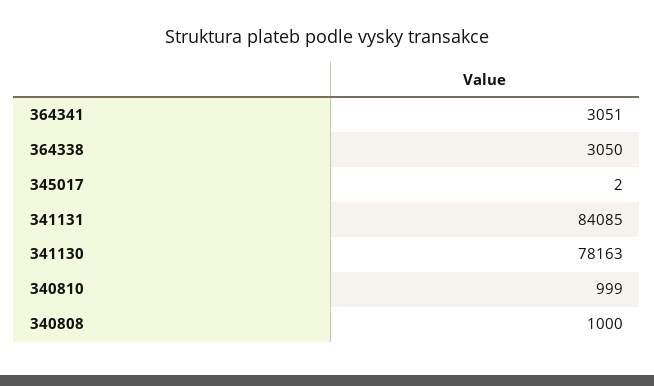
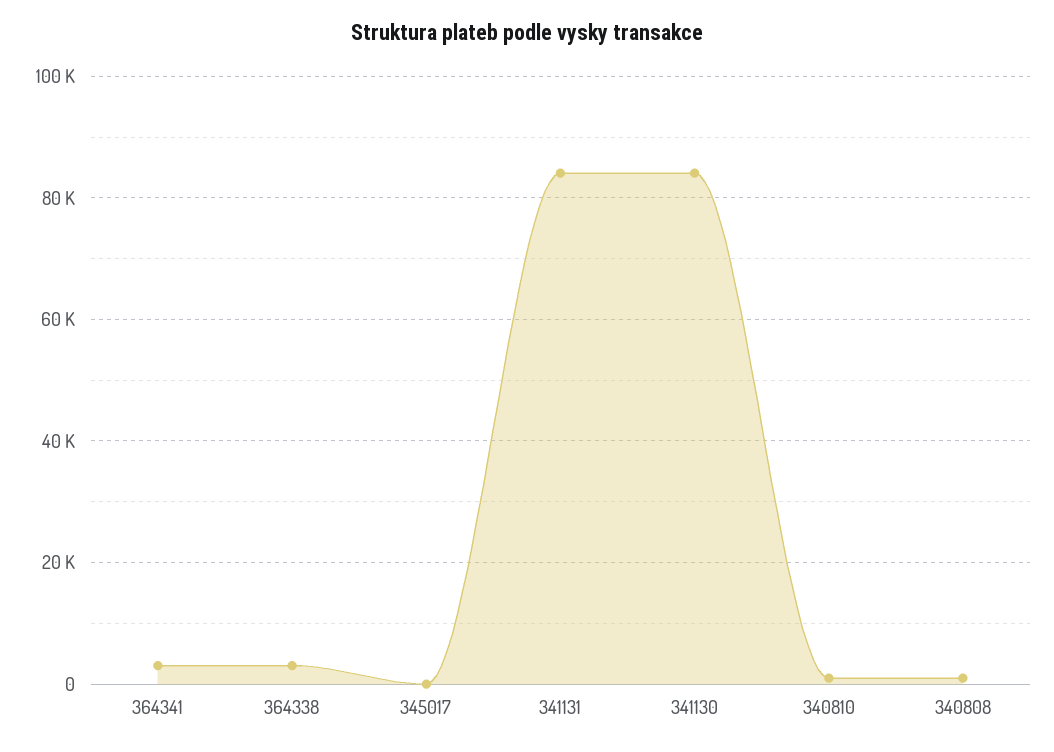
  {
    "364341": 3051,
    "364338": 3050,
    "345017": 2,
    "341131": 84085,
-   "341130": 78163,
+   "341130": 84000,
    "340810": 999,
    "340808": 1000
  }

